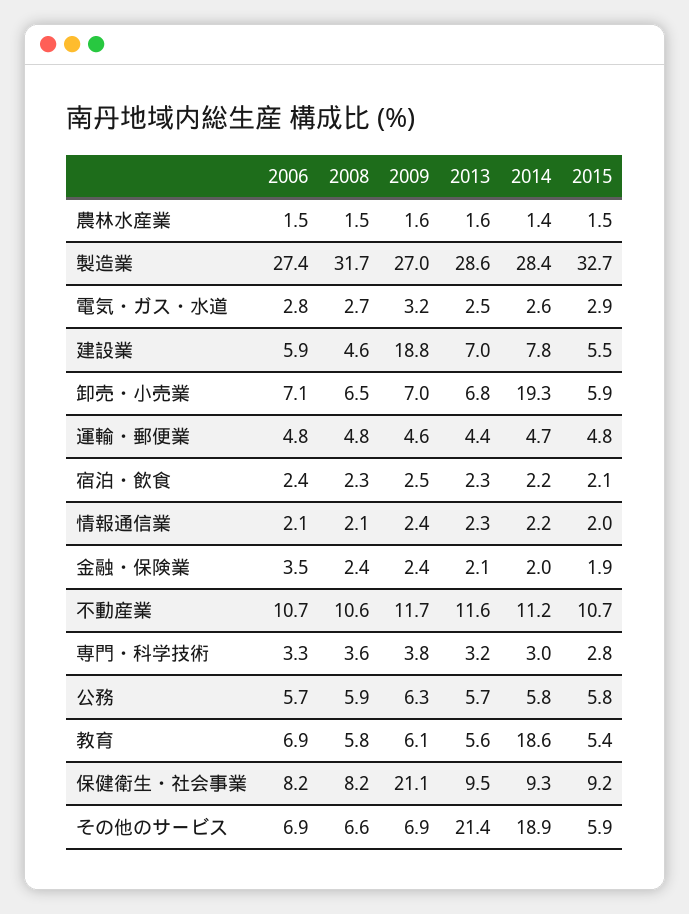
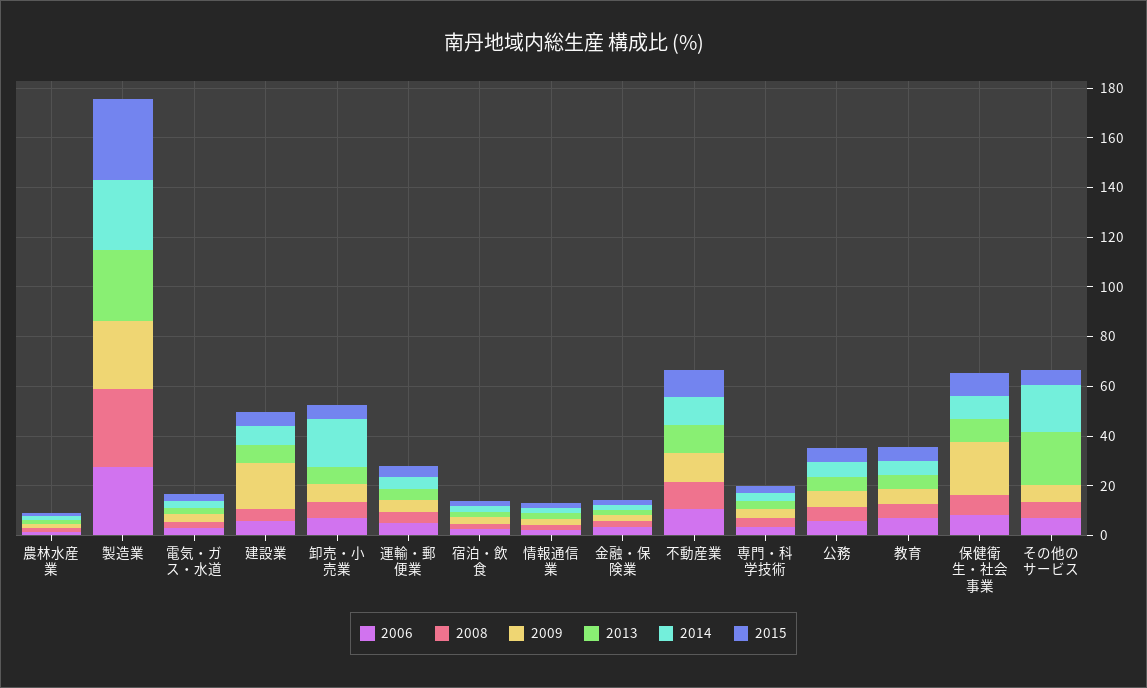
  {
    "2006": {
      "農林水産業": 1.5,
      "製造業": 27.4,
      "電気・ガス・水道": 2.8,
      "建設業": 5.9,
      "卸売・小売業": 7.1,
      "運輸・郵便業": 4.8,
      "宿泊・飲食": 2.4,
      "情報通信業": 2.1,
      "金融・保険業": 3.5,
      "不動産業": 10.7,
      "専門・科学技術": 3.3,
      "公務": 5.7,
      "教育": 6.9,
      "保健衛生・社会事業": 8.2,
      "その他のサービス": 6.9
    },
    "2008": {
      "農林水産業": 1.5,
      "製造業": 31.7,
      "電気・ガス・水道": 2.7,
      "建設業": 4.6,
      "卸売・小売業": 6.5,
      "運輸・郵便業": 4.8,
      "宿泊・飲食": 2.3,
      "情報通信業": 2.1,
      "金融・保険業": 2.4,
      "不動産業": 10.6,
      "専門・科学技術": 3.6,
      "公務": 5.9,
      "教育": 5.8,
      "保健衛生・社会事業": 8.2,
      "その他のサービス": 6.6
    },
    "2009": {
      "農林水産業": 1.6,
      "製造業": 27,
      "電気・ガス・水道": 3.2,
      "建設業": 18.8,
      "卸売・小売業": 7,
      "運輸・郵便業": 4.6,
      "宿泊・飲食": 2.5,
      "情報通信業": 2.4,
      "金融・保険業": 2.4,
      "不動産業": 11.7,
      "専門・科学技術": 3.8,
      "公務": 6.3,
      "教育": 6.1,
      "保健衛生・社会事業": 21.1,
      "その他のサービス": 6.9
    },
    "2013": {
      "農林水産業": 1.6,
      "製造業": 28.6,
      "電気・ガス・水道": 2.5,
      "建設業": 7,
      "卸売・小売業": 6.8,
      "運輸・郵便業": 4.4,
      "宿泊・飲食": 2.3,
      "情報通信業": 2.3,
      "金融・保険業": 2.1,
      "不動産業": 11.6,
      "専門・科学技術": 3.2,
      "公務": 5.7,
      "教育": 5.6,
      "保健衛生・社会事業": 9.5,
      "その他のサービス": 21.4
    },
    "2014": {
      "農林水産業": 1.4,
      "製造業": 28.4,
      "電気・ガス・水道": 2.6,
      "建設業": 7.8,
      "卸売・小売業": 19.3,
      "運輸・郵便業": 4.7,
      "宿泊・飲食": 2.2,
      "情報通信業": 2.2,
      "金融・保険業": 2,
      "不動産業": 11.2,
      "専門・科学技術": 3,
      "公務": 5.8,
-     "教育": 18.6,
+     "教育": 5,
      "保健衛生・社会事業": 9.3,
      "その他のサービス": 18.9
    },
    "2015": {
      "農林水産業": 1.5,
      "製造業": 32.7,
      "電気・ガス・水道": 2.9,
      "建設業": 5.5,
      "卸売・小売業": 5.9,
      "運輸・郵便業": 4.8,
      "宿泊・飲食": 2.1,
      "情報通信業": 2,
      "金融・保険業": 1.9,
      "不動産業": 10.7,
      "専門・科学技術": 2.8,
      "公務": 5.8,
      "教育": 5.4,
      "保健衛生・社会事業": 9.2,
      "その他のサービス": 5.9
    }
  }

